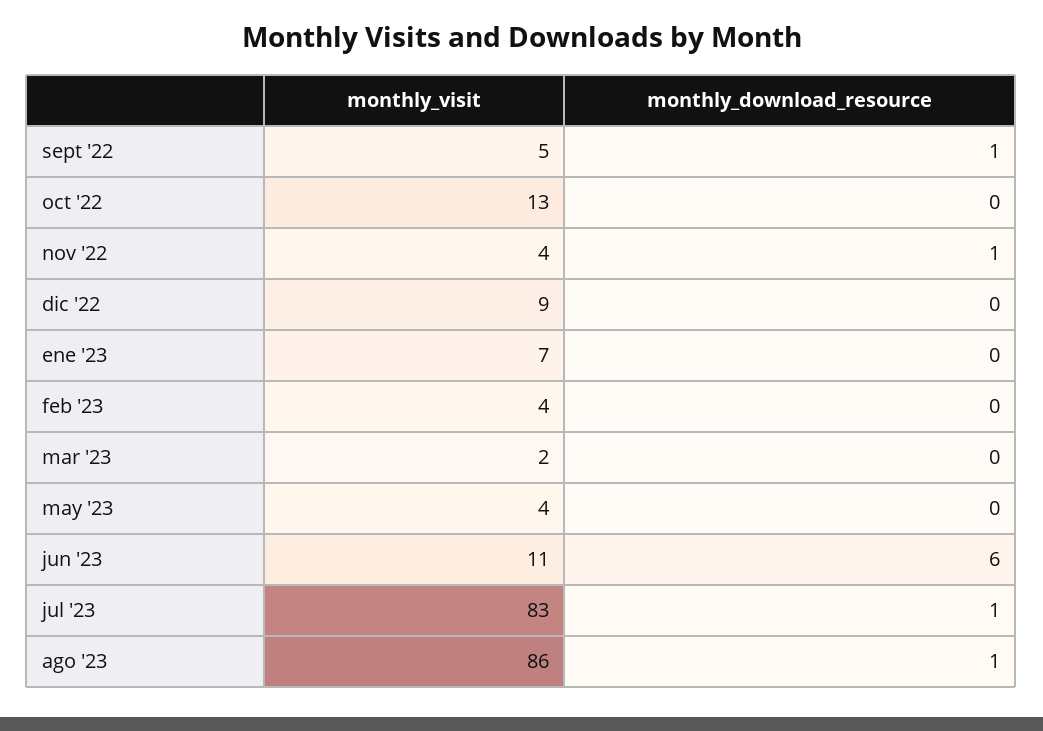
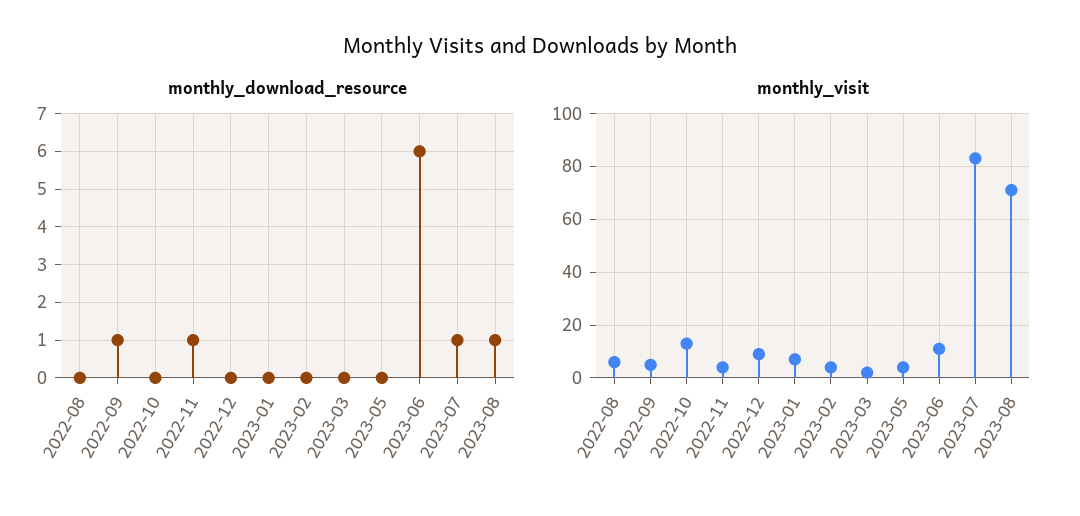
  {
    "monthly_visit": {
      "sept '22": 5,
      "oct '22": 13,
      "nov '22": 4,
      "dic '22": 9,
      "ene '23": 7,
      "feb '23": 4,
      "mar '23": 2,
      "may '23": 4,
      "jun '23": 11,
      "jul '23": 83,
-     "ago '23": 86
+     "ago '23": 70,
+     "2022-08": 5
    },
    "monthly_download_resource": {
      "sept '22": 1,
      "oct '22": 0,
      "nov '22": 1,
      "dic '22": 0,
      "ene '23": 0,
      "feb '23": 0,
      "mar '23": 0,
      "may '23": 0,
      "jun '23": 6,
      "jul '23": 1,
-     "ago '23": 1
+     "ago '23": 1,
+     "2022-08": 0
    }
  }

